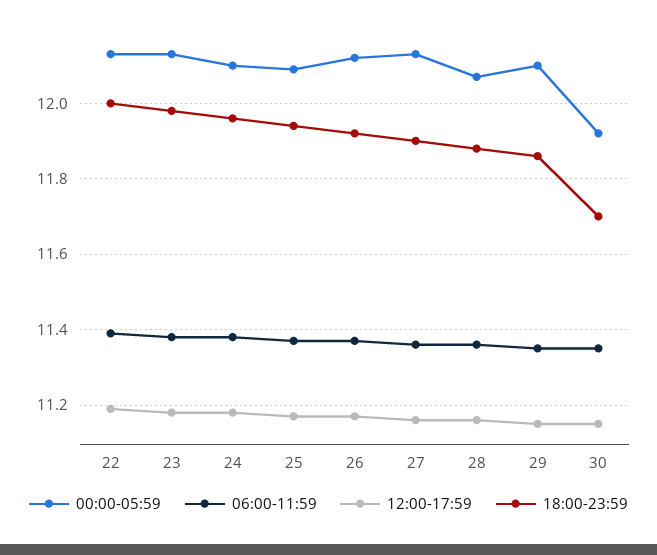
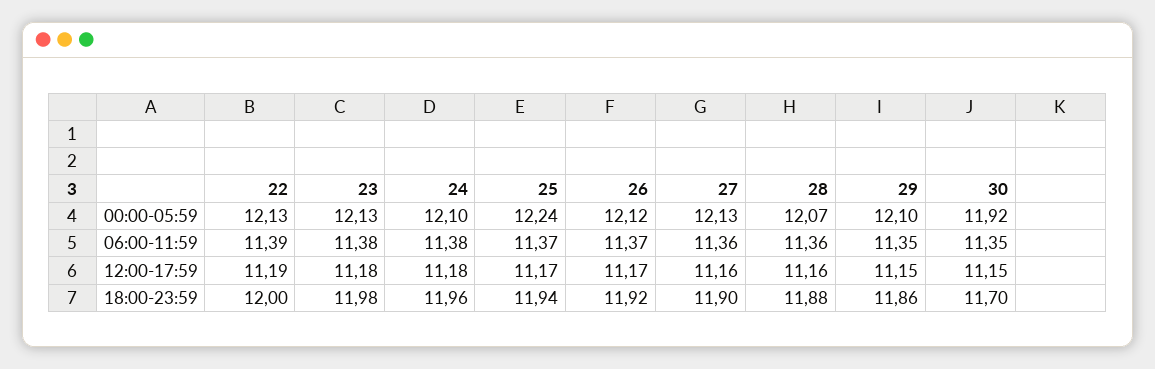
  {
    "00:00-05:59": {
      "22": 12.13,
      "23": 12.13,
      "24": 12.1,
-     "25": 12.1,
+     "25": 12.24,
      "26": 12.12,
      "27": 12.13,
      "28": 12.07,
      "29": 12.1,
      "30": 11.92
    },
    "06:00-11:59": {
      "22": 11.39,
      "23": 11.38,
      "24": 11.38,
      "25": 11.37,
      "26": 11.37,
      "27": 11.36,
      "28": 11.36,
      "29": 11.35,
      "30": 11.35
    },
    "12:00-17:59": {
      "22": 11.19,
      "23": 11.18,
      "24": 11.18,
      "25": 11.17,
      "26": 11.17,
      "27": 11.16,
      "28": 11.16,
      "29": 11.15,
      "30": 11.15
    },
    "18:00-23:59": {
      "22": 12,
      "23": 11.98,
      "24": 11.96,
      "25": 11.94,
      "26": 11.92,
      "27": 11.9,
      "28": 11.88,
      "29": 11.86,
      "30": 11.7
    }
  }

